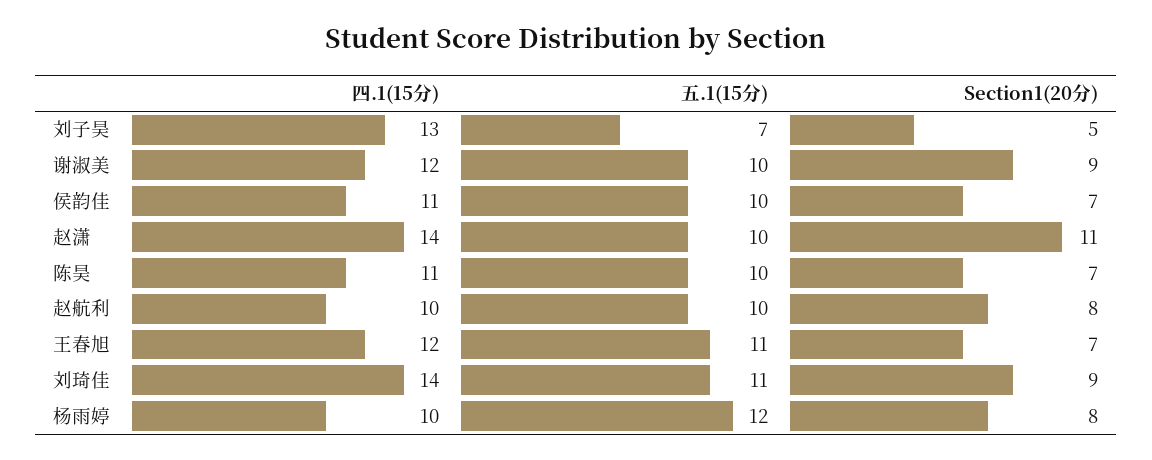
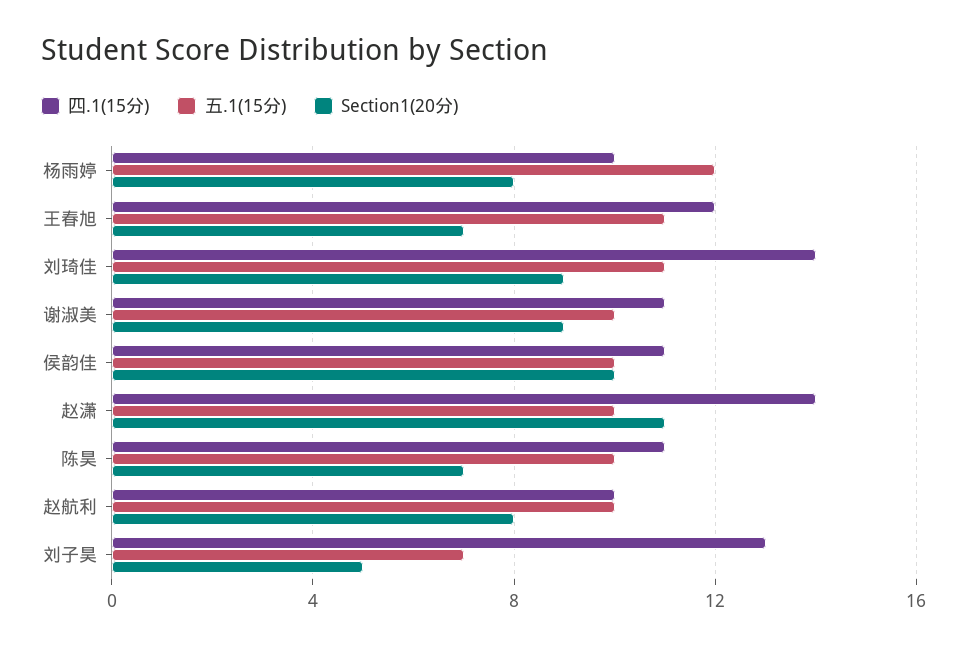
  {
    "四.1(15分)": {
      "刘子昊": 13,
-     "谢淑美": 12,
+     "谢淑美": 11,
      "侯韵佳": 11,
      "赵潇": 14,
      "陈昊": 11,
      "赵航利": 10,
      "王春旭": 12,
      "刘琦佳": 14,
      "杨雨婷": 10
    },
    "五.1(15分)": {
      "刘子昊": 7,
      "谢淑美": 10,
      "侯韵佳": 10,
      "赵潇": 10,
      "陈昊": 10,
      "赵航利": 10,
      "王春旭": 11,
      "刘琦佳": 11,
      "杨雨婷": 12
    },
    "Section1(20分)": {
      "刘子昊": 5,
      "谢淑美": 9,
-     "侯韵佳": 7,
+     "侯韵佳": 10,
      "赵潇": 11,
      "陈昊": 7,
      "赵航利": 8,
      "王春旭": 7,
      "刘琦佳": 9,
      "杨雨婷": 8
    }
  }

